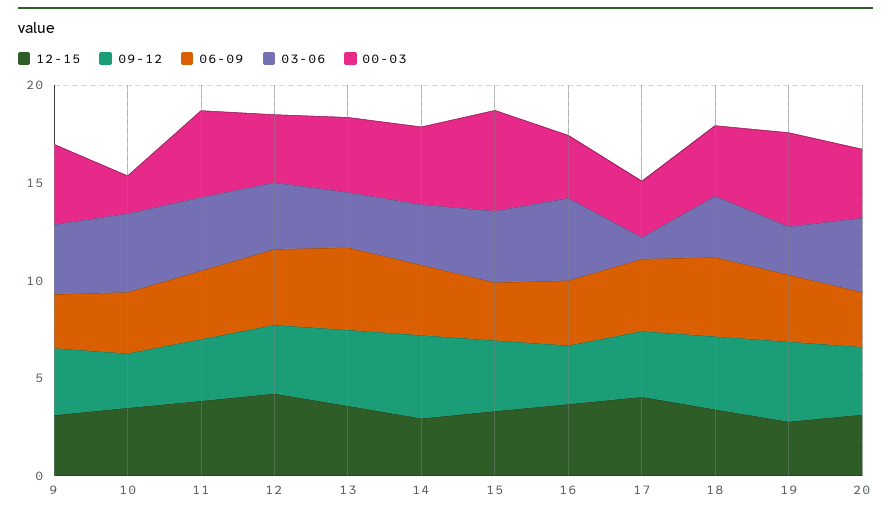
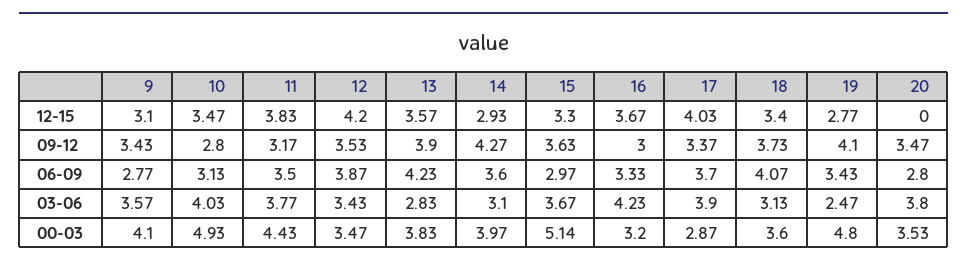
  {
    "12-15": {
      "9": 3.1,
      "10": 3.47,
      "11": 3.83,
      "12": 4.2,
      "13": 3.57,
      "14": 2.93,
      "15": 3.3,
      "16": 3.67,
      "17": 4.03,
      "18": 3.4,
      "19": 2.77,
-     "20": 3
+     "20": 0
    },
    "09-12": {
      "9": 3.43,
      "10": 2.8,
      "11": 3.17,
      "12": 3.53,
      "13": 3.9,
      "14": 4.27,
      "15": 3.63,
      "16": 3,
      "17": 3.37,
      "18": 3.73,
      "19": 4.1,
      "20": 3.47
    },
    "06-09": {
      "9": 2.77,
      "10": 3.13,
      "11": 3.5,
      "12": 3.87,
      "13": 4.23,
      "14": 3.6,
      "15": 2.97,
      "16": 3.33,
      "17": 3.7,
      "18": 4.07,
      "19": 3.43,
      "20": 2.8
    },
    "03-06": {
      "9": 3.57,
      "10": 4.03,
      "11": 3.77,
      "12": 3.43,
      "13": 2.83,
      "14": 3.1,
      "15": 3.67,
      "16": 4.23,
-     "17": 1,
+     "17": 3.9,
      "18": 3.13,
      "19": 2.47,
      "20": 3.8
    },
    "00-03": {
      "9": 4.1,
-     "10": 2,
+     "10": 4.93,
      "11": 4.43,
      "12": 3.47,
      "13": 3.83,
      "14": 3.97,
      "15": 5.14,
      "16": 3.2,
      "17": 2.87,
      "18": 3.6,
      "19": 4.8,
      "20": 3.53
    }
  }

